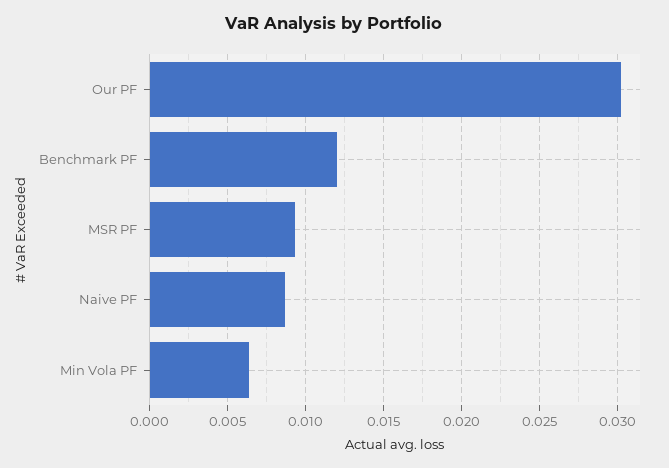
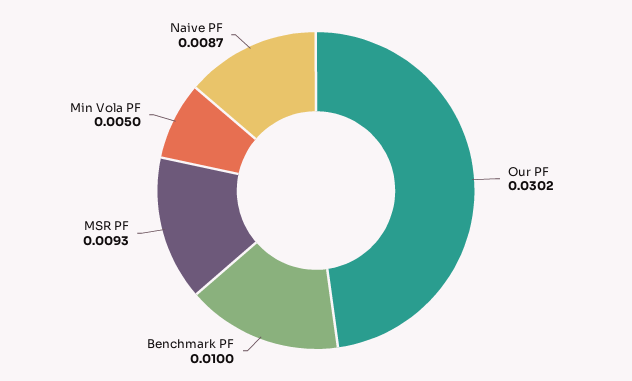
  {
    "Our PF": 0.0302,
-   "Benchmark PF": 0.012,
+   "Benchmark PF": 0.01,
    "MSR PF": 0.0093,
    "Naive PF": 0.0087,
-   "Min Vola PF": 0.0065
+   "Min Vola PF": 0.005
  }

